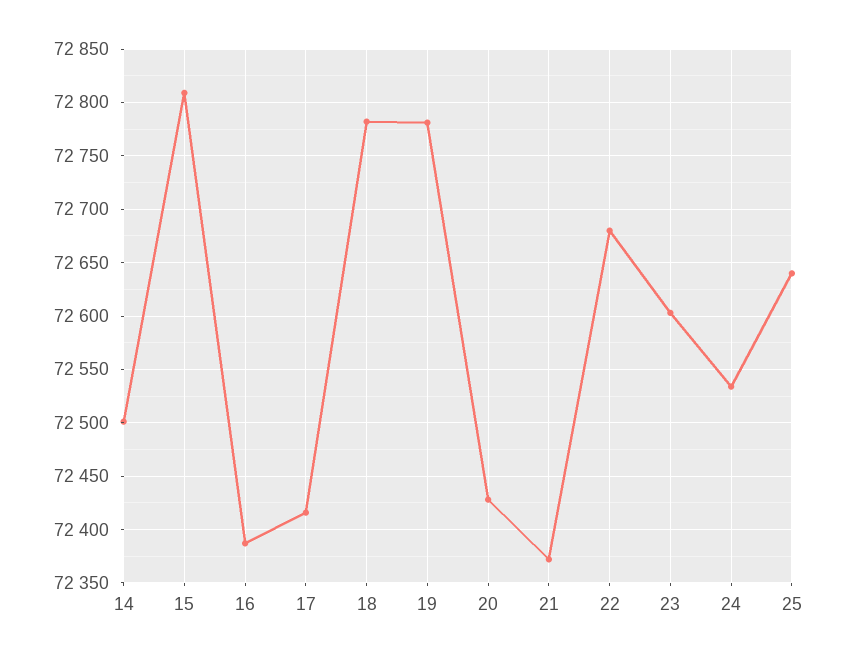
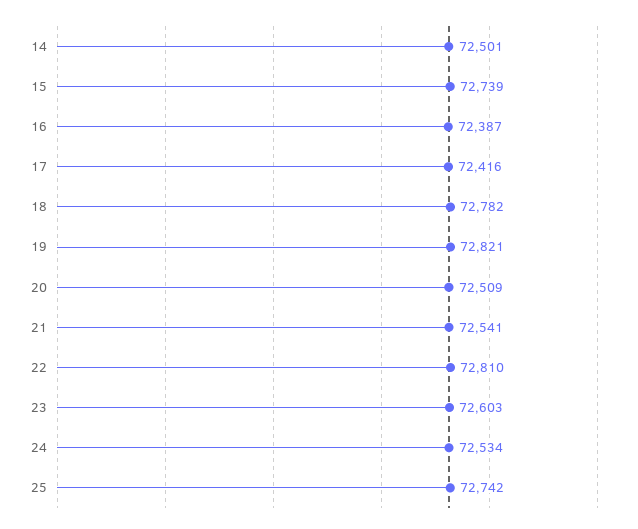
  {
    "14": 72501,
-   "15": 72810,
+   "15": 72739,
    "16": 72387,
    "17": 72416,
    "18": 72782,
-   "19": 72780,
+   "19": 72821,
-   "20": 72430,
+   "20": 72509,
-   "21": 72370,
+   "21": 72541,
-   "22": 72680,
+   "22": 72810,
    "23": 72603,
    "24": 72534,
-   "25": 72640
+   "25": 72742
  }

